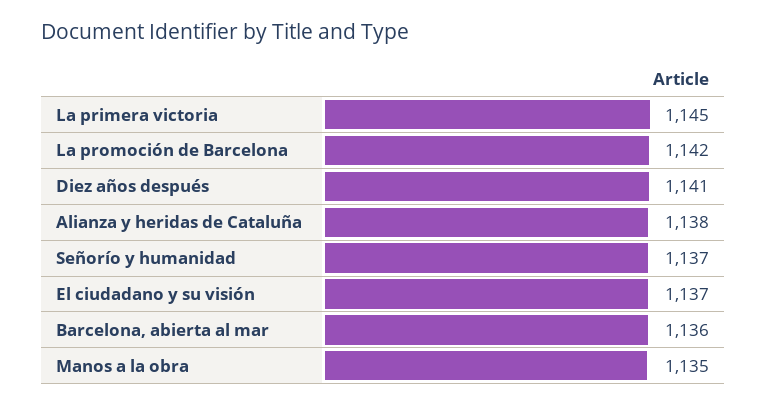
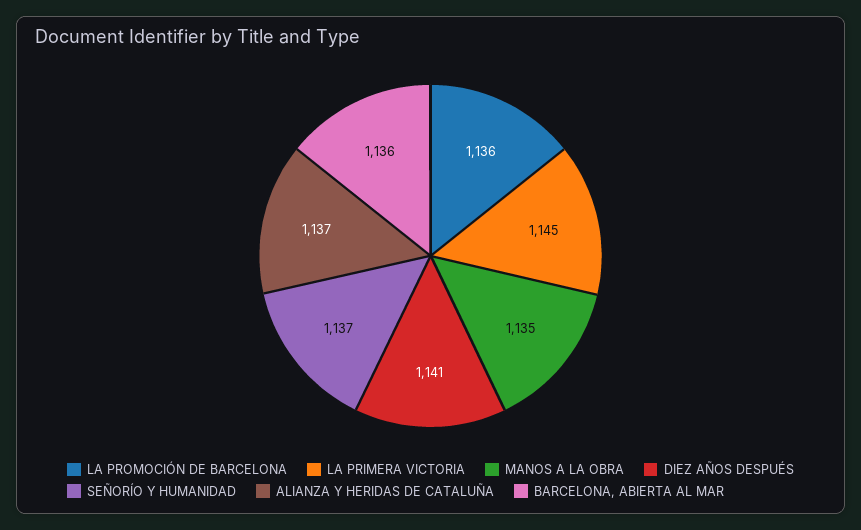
  {
    "La primera victoria": 1145,
-   "La promoción de Barcelona": 1142,
+   "La promoción de Barcelona": 1136,
    "Diez años después": 1141,
-   "Alianza y heridas de Cataluña": 1138,
+   "Alianza y heridas de Cataluña": 1137,
    "Señorío y humanidad": 1137,
-   "El ciudadano y su visión": 1137,
    "Barcelona, abierta al mar": 1136,
    "Manos a la obra": 1135
  }

